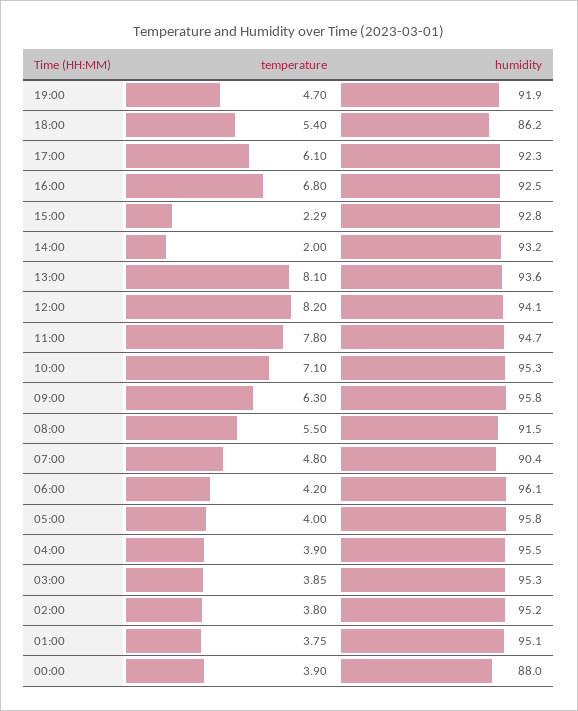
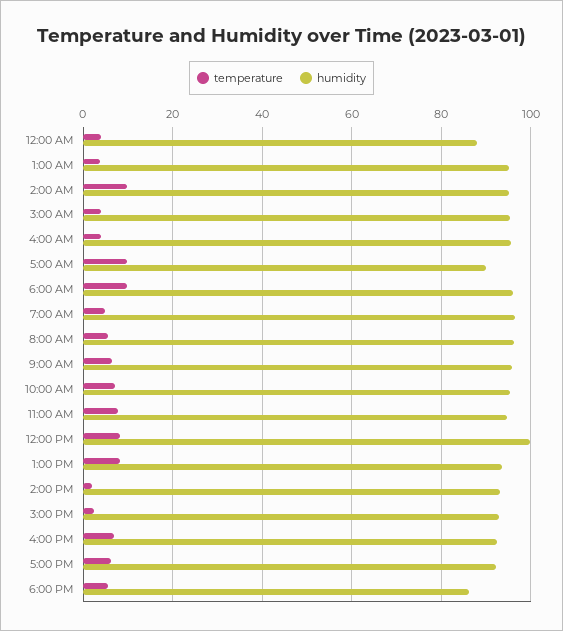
  {
    "temperature": {
-     "19:00": 4.7,
      "18:00": 5.4,
      "17:00": 6.1,
      "16:00": 6.8,
      "15:00": 2.29,
      "14:00": 2,
      "13:00": 8.1,
      "12:00": 8.2,
      "11:00": 7.8,
      "10:00": 7.1,
      "09:00": 6.3,
      "08:00": 5.5,
      "07:00": 4.8,
-     "06:00": 4.2,
+     "06:00": 10,
-     "05:00": 4,
+     "05:00": 10,
      "04:00": 3.9,
      "03:00": 3.85,
-     "02:00": 3.8,
+     "02:00": 10,
      "01:00": 3.75,
      "00:00": 3.9
    },
    "humidity": {
-     "19:00": 91.9,
      "18:00": 86.2,
      "17:00": 92.3,
      "16:00": 92.5,
      "15:00": 92.8,
      "14:00": 93.2,
      "13:00": 93.6,
-     "12:00": 94.1,
+     "12:00": 100,
      "11:00": 94.7,
      "10:00": 95.3,
      "09:00": 95.8,
-     "08:00": 91.5,
+     "08:00": 96,
-     "07:00": 90.4,
+     "07:00": 96,
      "06:00": 96.1,
-     "05:00": 95.8,
+     "05:00": 90,
      "04:00": 95.5,
      "03:00": 95.3,
      "02:00": 95.2,
      "01:00": 95.1,
      "00:00": 88
    }
  }

